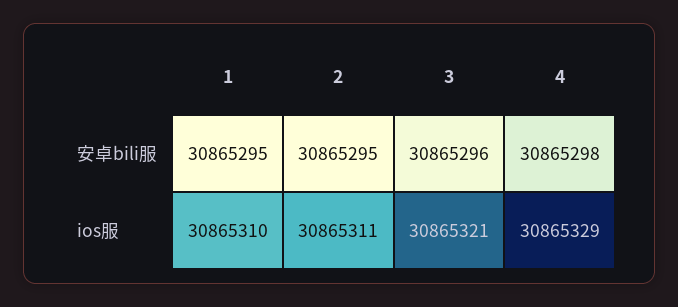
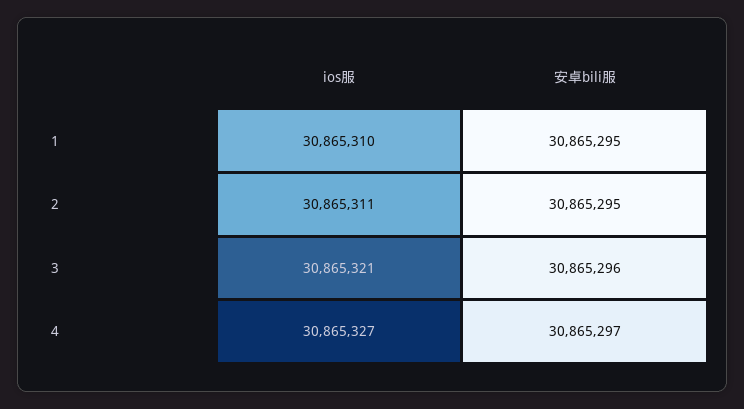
  {
    "1": {
      "安卓bili服": 30865295,
      "ios服": 30865310
    },
    "2": {
      "安卓bili服": 30865295,
      "ios服": 30865311
    },
    "3": {
      "安卓bili服": 30865296,
      "ios服": 30865321
    },
    "4": {
-     "安卓bili服": 30865298,
+     "安卓bili服": 30865297,
-     "ios服": 30865329
+     "ios服": 30865327
    }
  }

